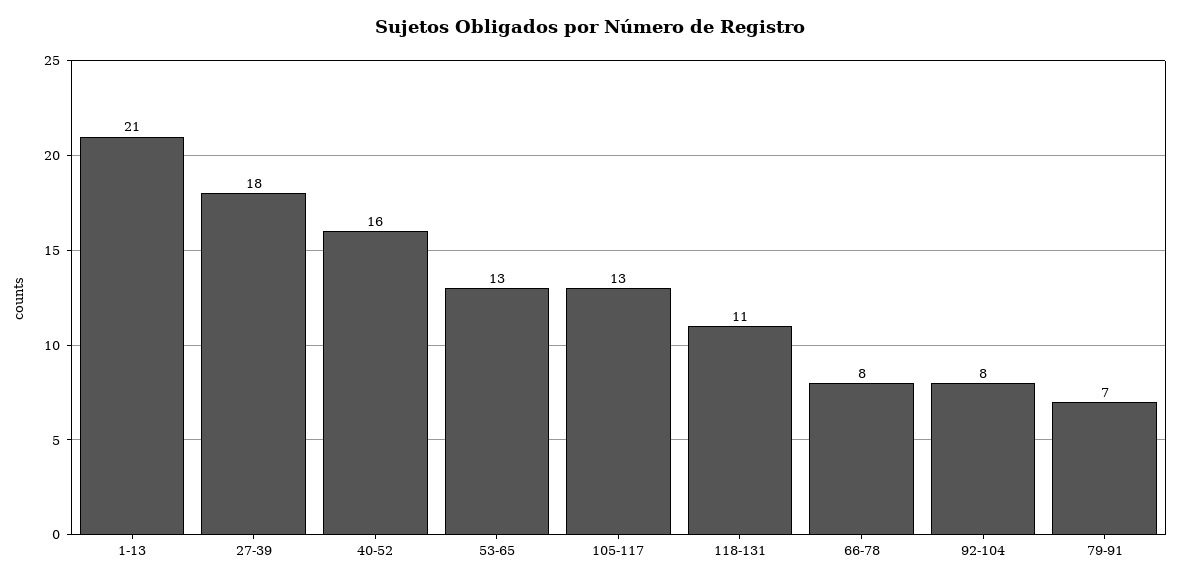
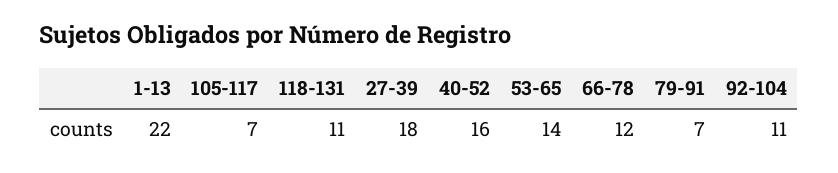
  {
-   "1-13": 21,
+   "1-13": 22,
    "27-39": 18,
    "40-52": 16,
-   "53-65": 13,
+   "53-65": 14,
-   "105-117": 13,
+   "105-117": 7,
    "118-131": 11,
-   "66-78": 8,
+   "66-78": 12,
-   "92-104": 8,
+   "92-104": 11,
    "79-91": 7
  }

